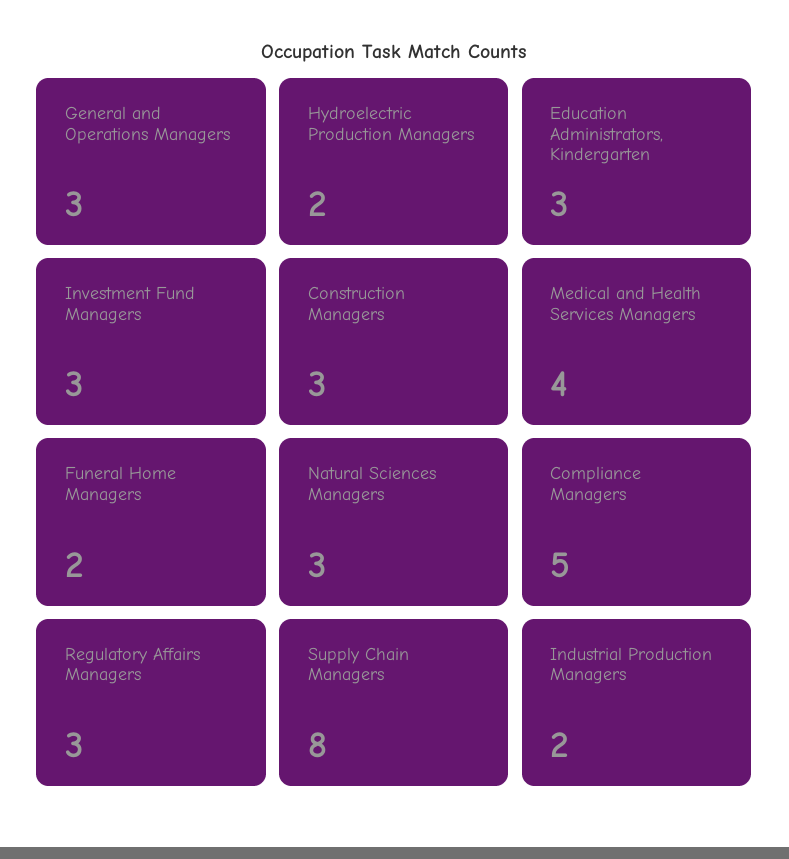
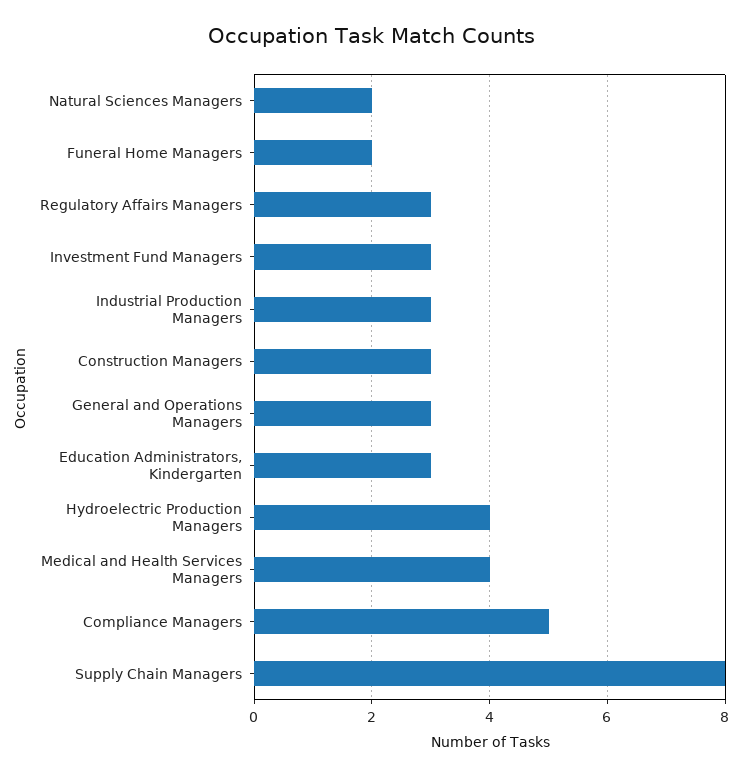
  {
    "General and Operations Managers": 3,
-   "Hydroelectric Production Managers": 2,
+   "Hydroelectric Production Managers": 4,
    "Education Administrators, Kindergarten": 3,
    "Investment Fund Managers": 3,
    "Construction Managers": 3,
    "Medical and Health Services Managers": 4,
    "Funeral Home Managers": 2,
-   "Natural Sciences Managers": 3,
+   "Natural Sciences Managers": 2,
    "Compliance Managers": 5,
    "Regulatory Affairs Managers": 3,
    "Supply Chain Managers": 8,
-   "Industrial Production Managers": 2
+   "Industrial Production Managers": 3
  }

